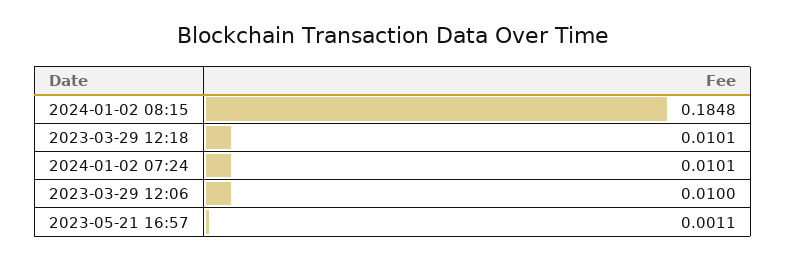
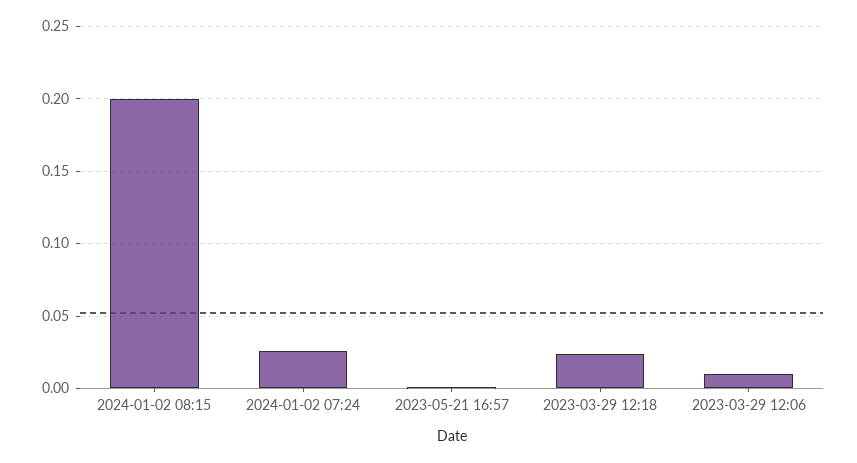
  {
-   "2024-01-02 08:15": 0.1848,
+   "2024-01-02 08:15": 0.2,
-   "2023-03-29 12:18": 0.0101,
+   "2023-03-29 12:18": 0.025,
-   "2024-01-02 07:24": 0.0101,
+   "2024-01-02 07:24": 0.025,
    "2023-03-29 12:06": 0.01,
    "2023-05-21 16:57": 0.0011
  }

